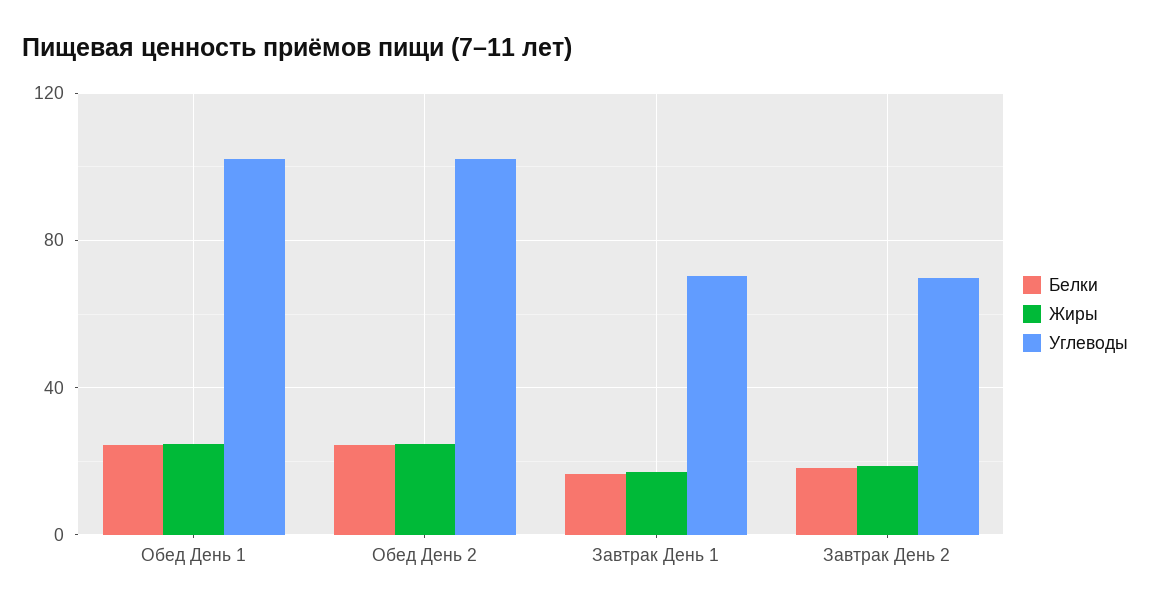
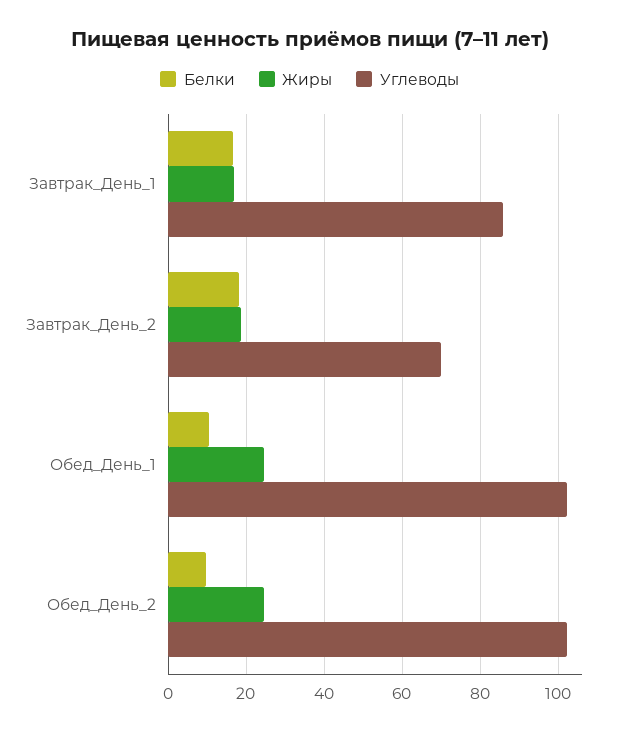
  {
    "Белки": {
-     "Обед День 1": 25,
+     "Обед День 1": 10,
-     "Обед День 2": 25,
+     "Обед День 2": 10,
      "Завтрак День 1": 16,
      "Завтрак День 2": 18
    },
    "Жиры": {
      "Обед День 1": 24,
      "Обед День 2": 24,
      "Завтрак День 1": 16,
      "Завтрак День 2": 18
    },
    "Углеводы": {
      "Обед День 1": 102,
      "Обед День 2": 102,
-     "Завтрак День 1": 70,
+     "Завтрак День 1": 86,
      "Завтрак День 2": 70
    }
  }

